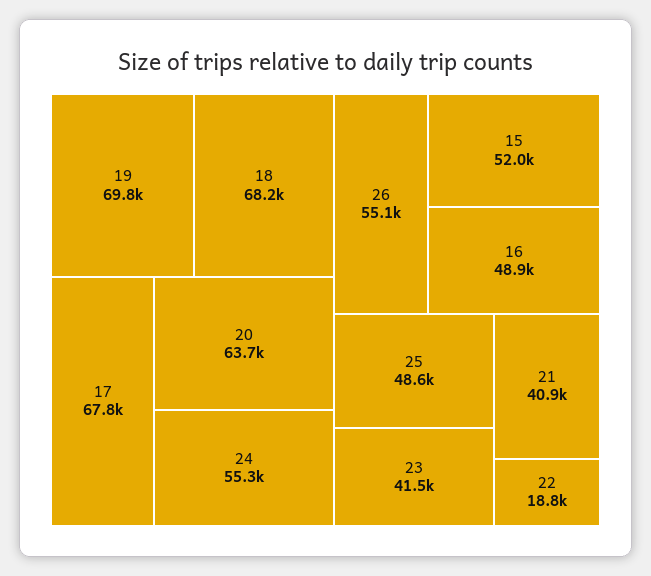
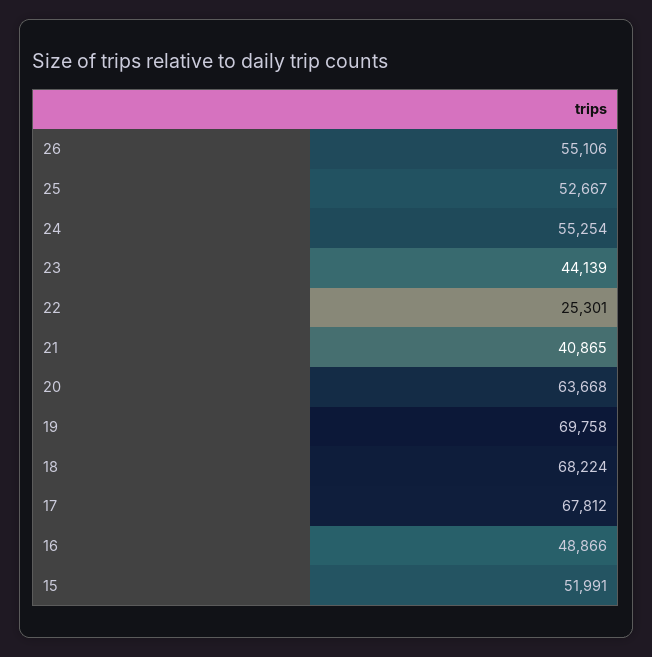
  {
    "19": 69758,
    "18": 68224,
    "17": 67812,
    "20": 63668,
    "24": 55254,
    "26": 55106,
    "15": 51991,
    "16": 48866,
-   "25": 48600,
+   "25": 52667,
-   "23": 41500,
+   "23": 44139,
    "21": 40865,
-   "22": 18800
+   "22": 25301
  }

